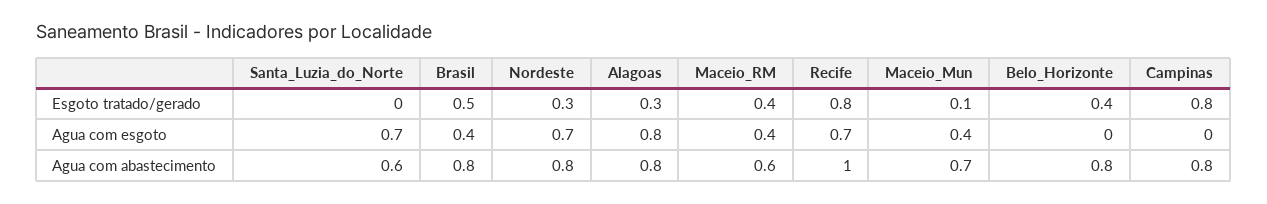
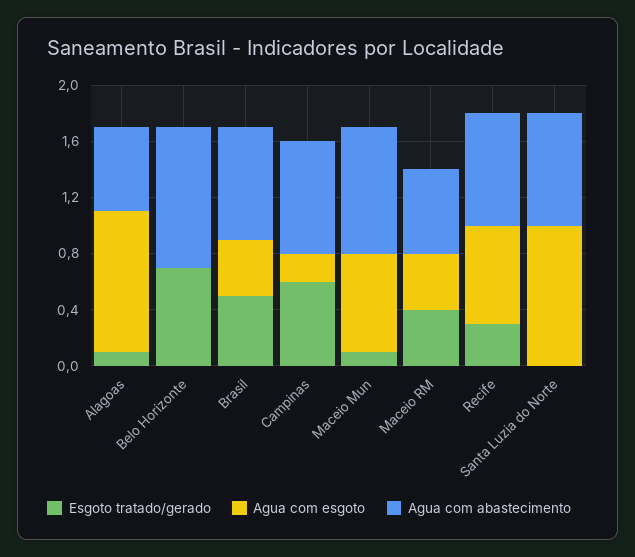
  {
    "Esgoto tratado/gerado": {
      "Santa_Luzia_do_Norte": 0,
      "Brasil": 0.5,
-     "Nordeste": 0.3,
-     "Alagoas": 0.3,
+     "Alagoas": 0.1,
      "Maceio_RM": 0.4,
-     "Recife": 0.8,
+     "Recife": 0.3,
      "Maceio_Mun": 0.1,
-     "Belo_Horizonte": 0.4,
+     "Belo_Horizonte": 0.7,
-     "Campinas": 0.8
+     "Campinas": 0.6
    },
    "Agua com esgoto": {
-     "Santa_Luzia_do_Norte": 0.7,
+     "Santa_Luzia_do_Norte": 1,
      "Brasil": 0.4,
-     "Nordeste": 0.7,
-     "Alagoas": 0.8,
+     "Alagoas": 1,
      "Maceio_RM": 0.4,
      "Recife": 0.7,
-     "Maceio_Mun": 0.4,
+     "Maceio_Mun": 0.7,
      "Belo_Horizonte": 0,
-     "Campinas": 0
+     "Campinas": 0.2
    },
    "Agua com abastecimento": {
-     "Santa_Luzia_do_Norte": 0.6,
+     "Santa_Luzia_do_Norte": 0.8,
      "Brasil": 0.8,
-     "Nordeste": 0.8,
-     "Alagoas": 0.8,
+     "Alagoas": 0.6,
      "Maceio_RM": 0.6,
-     "Recife": 1,
+     "Recife": 0.8,
-     "Maceio_Mun": 0.7,
+     "Maceio_Mun": 0.9,
-     "Belo_Horizonte": 0.8,
+     "Belo_Horizonte": 1,
      "Campinas": 0.8
    }
  }

